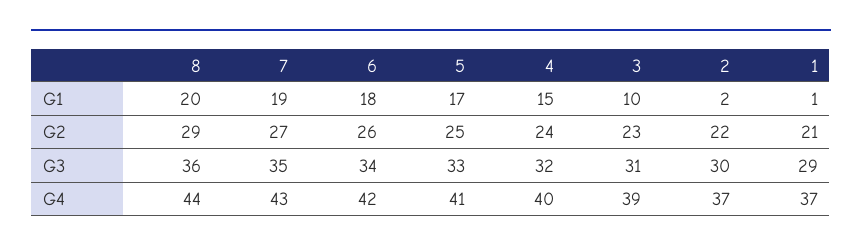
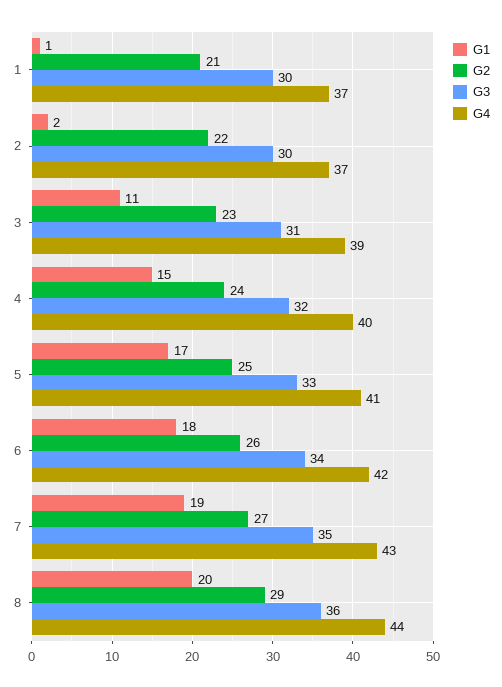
  {
    "G1": {
      "8": 20,
      "7": 19,
      "6": 18,
      "5": 17,
      "4": 15,
-     "3": 10,
+     "3": 11,
      "2": 2,
      "1": 1
    },
    "G2": {
      "8": 29,
      "7": 27,
      "6": 26,
      "5": 25,
      "4": 24,
      "3": 23,
      "2": 22,
      "1": 21
    },
    "G3": {
      "8": 36,
      "7": 35,
      "6": 34,
      "5": 33,
      "4": 32,
      "3": 31,
      "2": 30,
-     "1": 29
+     "1": 30
    },
    "G4": {
      "8": 44,
      "7": 43,
      "6": 42,
      "5": 41,
      "4": 40,
      "3": 39,
      "2": 37,
      "1": 37
    }
  }

